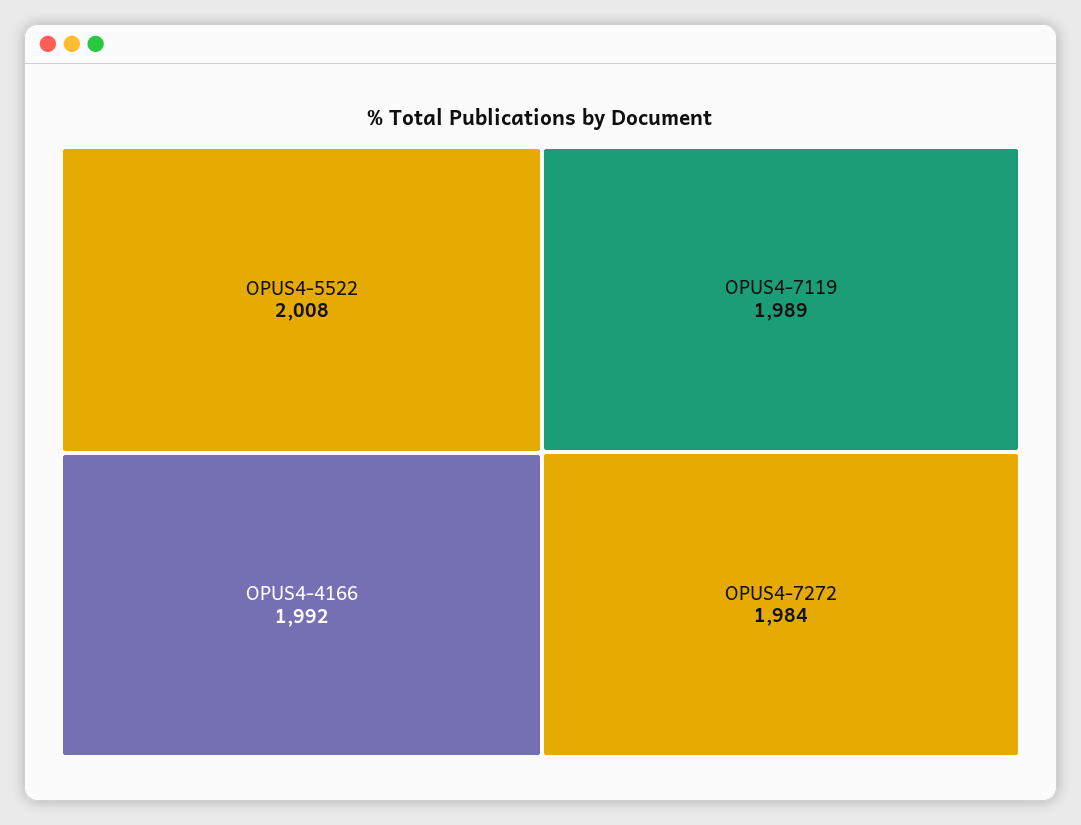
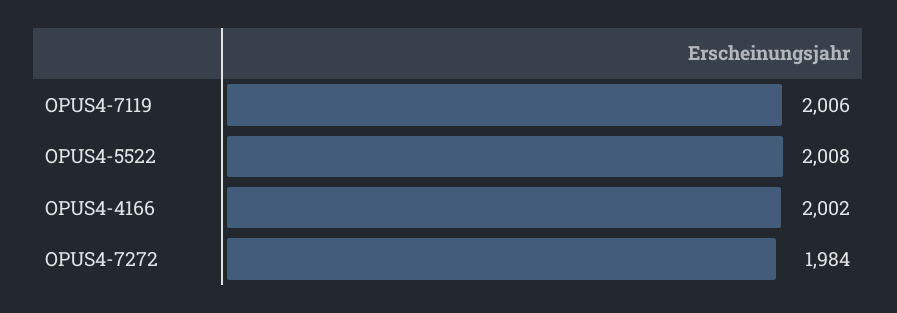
  {
    "OPUS4-5522": 2008,
-   "OPUS4-4166": 1992,
+   "OPUS4-4166": 2002,
-   "OPUS4-7119": 1989,
+   "OPUS4-7119": 2006,
    "OPUS4-7272": 1984
  }

